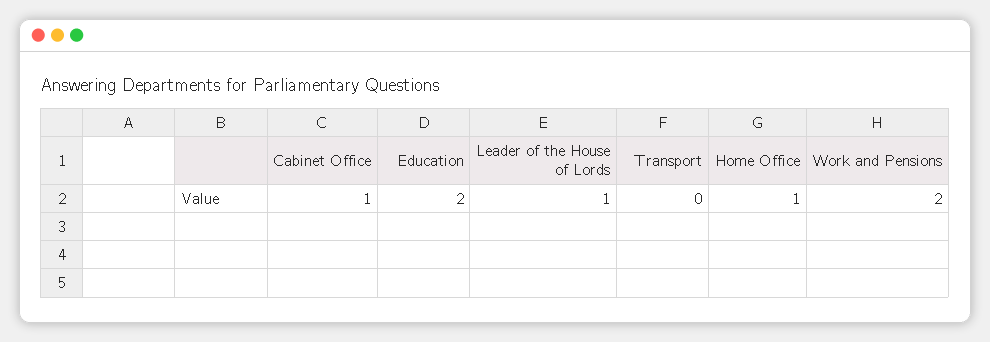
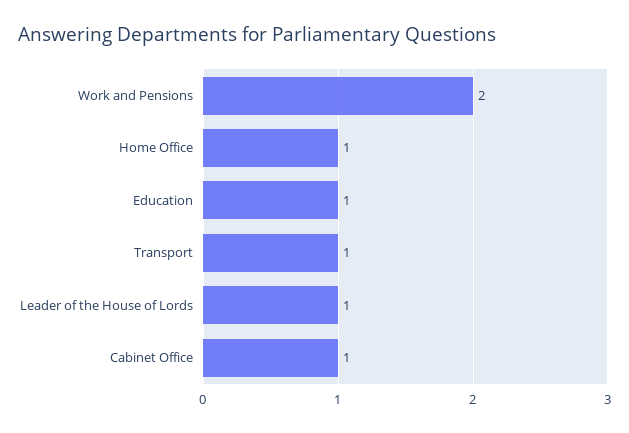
  {
    "Cabinet Office": 1,
-   "Education": 2,
+   "Education": 1,
    "Leader of the House of Lords": 1,
-   "Transport": 0,
+   "Transport": 1,
    "Home Office": 1,
    "Work and Pensions": 2
  }

